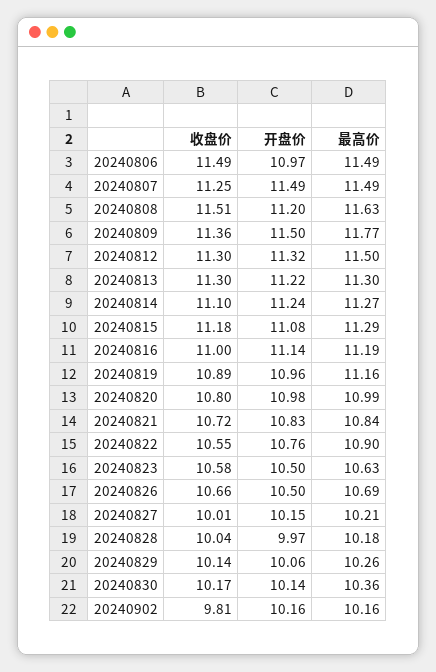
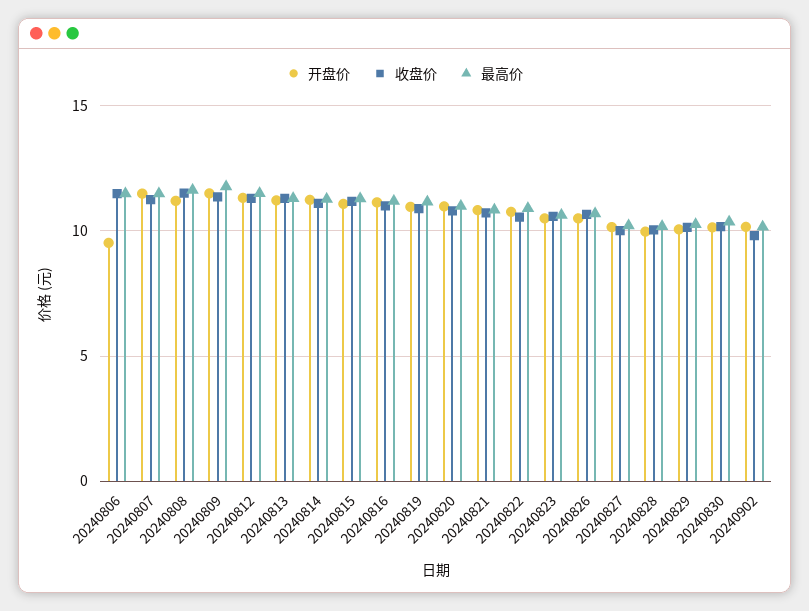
  {
    "收盘价": {
      "20240806": 11.49,
      "20240807": 11.25,
      "20240808": 11.51,
      "20240809": 11.36,
      "20240812": 11.3,
      "20240813": 11.3,
      "20240814": 11.1,
      "20240815": 11.18,
      "20240816": 11,
      "20240819": 10.89,
      "20240820": 10.8,
      "20240821": 10.72,
      "20240822": 10.55,
      "20240823": 10.58,
      "20240826": 10.66,
      "20240827": 10.01,
      "20240828": 10.04,
      "20240829": 10.14,
      "20240830": 10.17,
      "20240902": 9.81
    },
    "开盘价": {
-     "20240806": 10.97,
+     "20240806": 9.5,
      "20240807": 11.49,
      "20240808": 11.2,
      "20240809": 11.5,
      "20240812": 11.32,
      "20240813": 11.22,
      "20240814": 11.24,
      "20240815": 11.08,
      "20240816": 11.14,
      "20240819": 10.96,
      "20240820": 10.98,
      "20240821": 10.83,
      "20240822": 10.76,
      "20240823": 10.5,
      "20240826": 10.5,
      "20240827": 10.15,
      "20240828": 9.97,
      "20240829": 10.06,
      "20240830": 10.14,
      "20240902": 10.16
    },
    "最高价": {
      "20240806": 11.49,
      "20240807": 11.49,
      "20240808": 11.63,
      "20240809": 11.77,
      "20240812": 11.5,
      "20240813": 11.3,
      "20240814": 11.27,
      "20240815": 11.29,
      "20240816": 11.19,
      "20240819": 11.16,
      "20240820": 10.99,
      "20240821": 10.84,
      "20240822": 10.9,
      "20240823": 10.63,
      "20240826": 10.69,
      "20240827": 10.21,
      "20240828": 10.18,
      "20240829": 10.26,
      "20240830": 10.36,
      "20240902": 10.16
    }
  }

